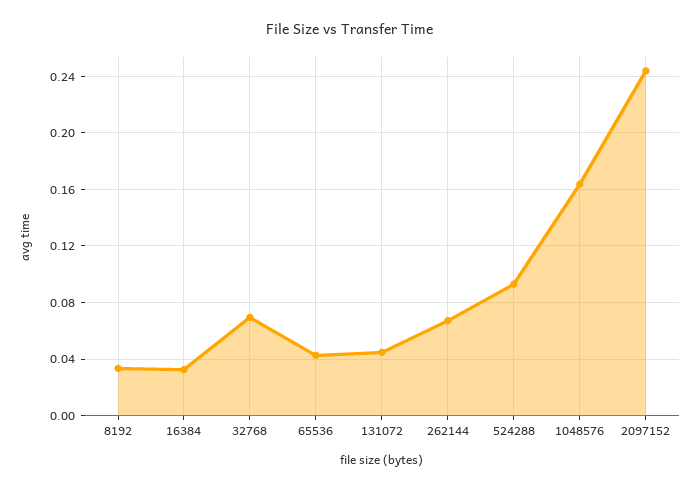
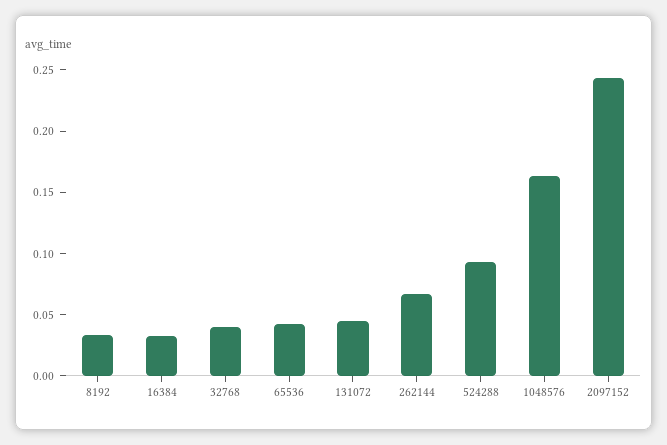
  {
    "8192": 0.035,
    "16384": 0.035,
-   "32768": 0.07,
+   "32768": 0.04,
    "65536": 0.045,
    "131072": 0.045,
    "262144": 0.065,
    "524288": 0.095,
    "1048576": 0.165,
    "2097152": 0.245
  }

